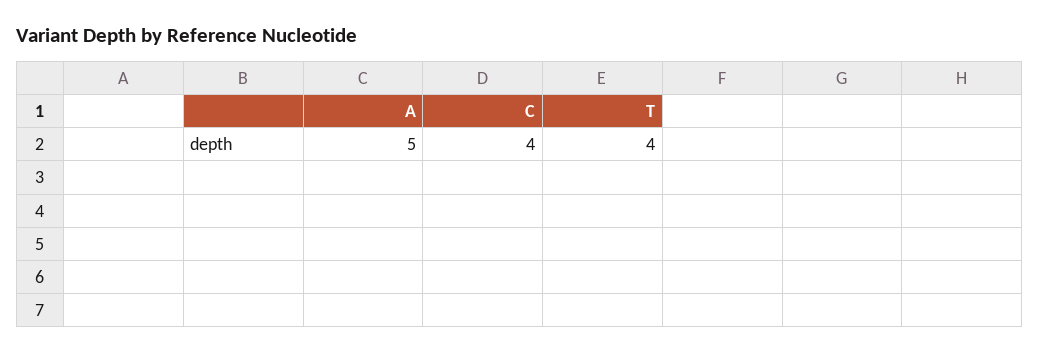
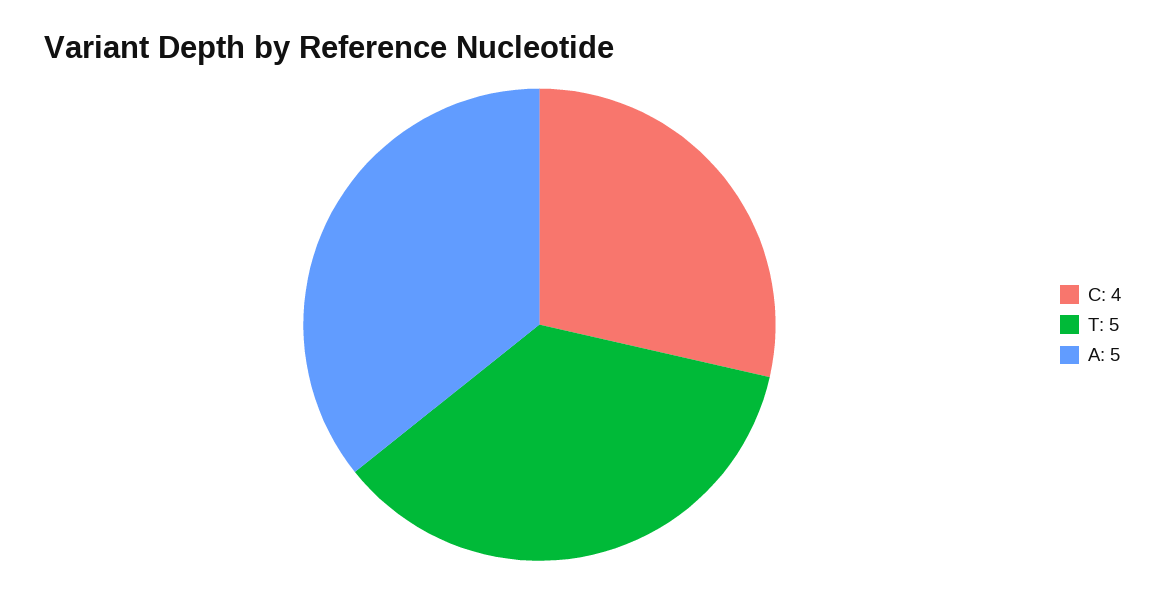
  {
    "A": 5,
    "C": 4,
-   "T": 4
+   "T": 5
  }

